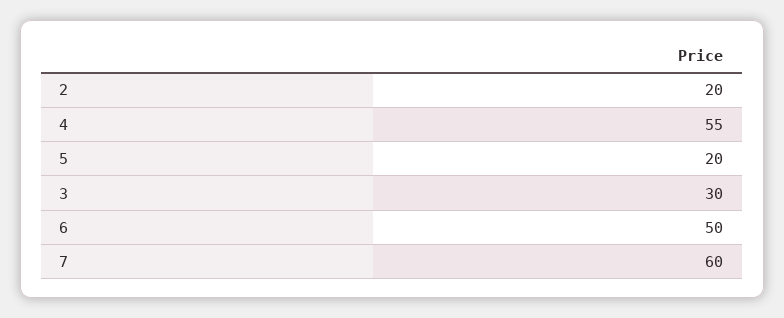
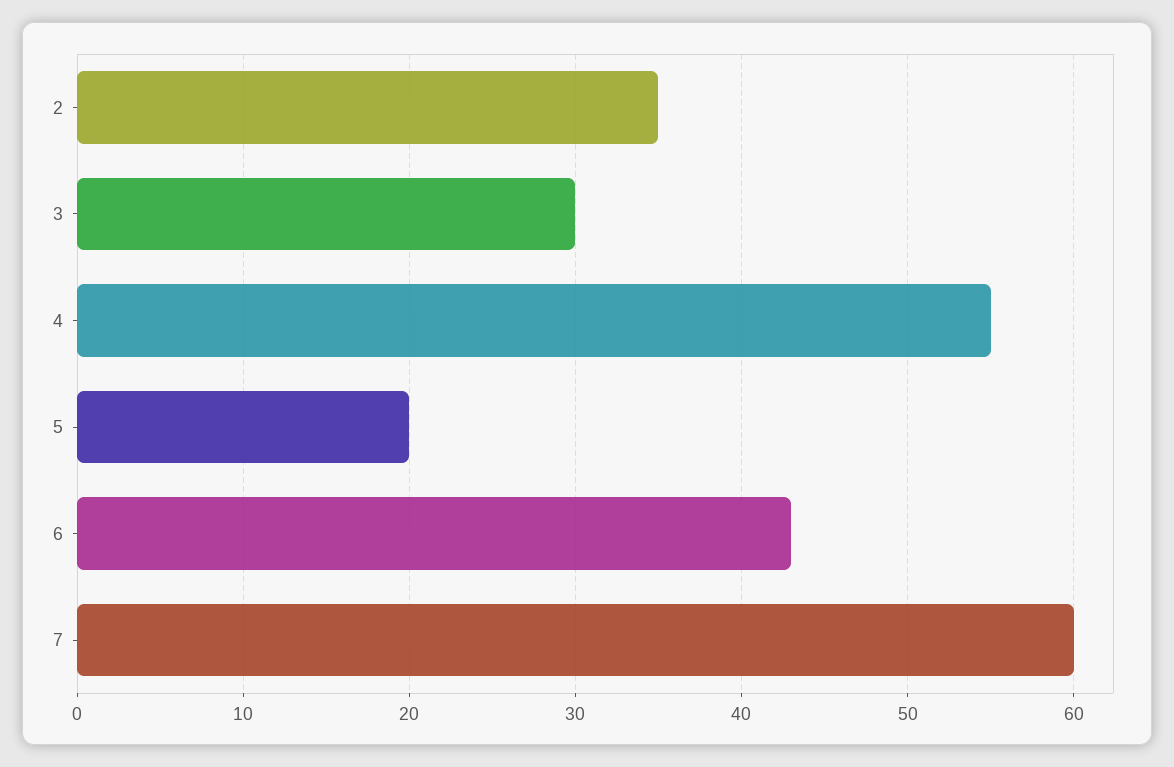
  {
-   "2": 20,
+   "2": 35,
    "4": 55,
    "5": 20,
    "3": 30,
-   "6": 50,
+   "6": 43,
    "7": 60
  }

